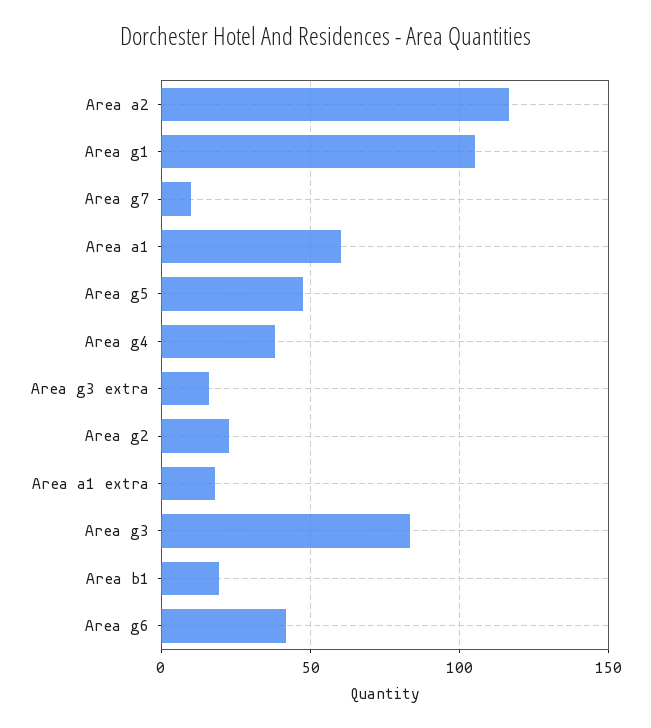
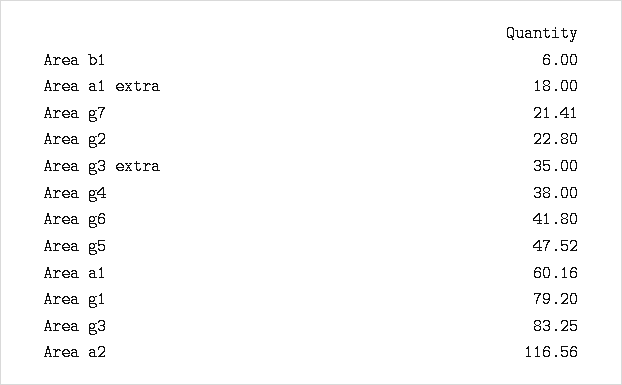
  {
    "Area a2": 116.56,
-   "Area g1": 105,
+   "Area g1": 79.2,
-   "Area g7": 10,
+   "Area g7": 21.41,
    "Area a1": 60.16,
    "Area g5": 47.52,
    "Area g4": 38,
-   "Area g3 extra": 15,
+   "Area g3 extra": 35,
    "Area g2": 22.8,
    "Area a1 extra": 18,
    "Area g3": 83.25,
-   "Area b1": 20,
+   "Area b1": 6,
    "Area g6": 41.8
  }

